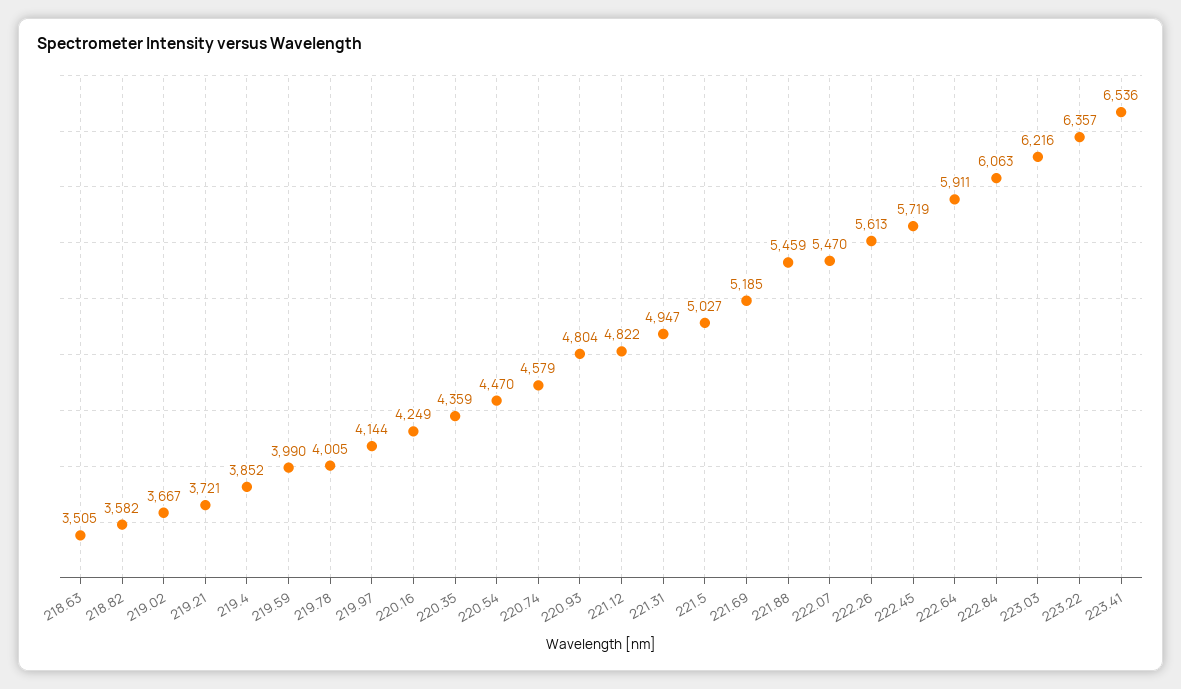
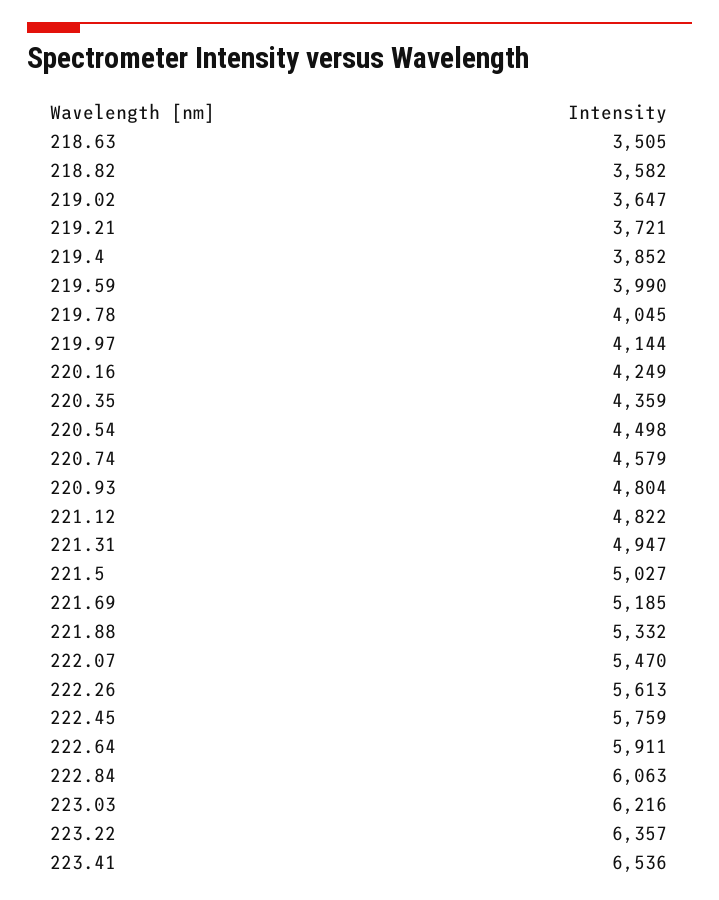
  {
    "218.63": 3505,
    "218.82": 3582,
-   "219.02": 3667,
+   "219.02": 3647,
    "219.21": 3721,
    "219.4": 3852,
    "219.59": 3990,
-   "219.78": 4005,
+   "219.78": 4045,
    "219.97": 4144,
    "220.16": 4249,
    "220.35": 4359,
-   "220.54": 4470,
+   "220.54": 4498,
    "220.74": 4579,
    "220.93": 4804,
    "221.12": 4822,
    "221.31": 4947,
    "221.5": 5027,
    "221.69": 5185,
-   "221.88": 5459,
+   "221.88": 5332,
    "222.07": 5470,
    "222.26": 5613,
-   "222.45": 5719,
+   "222.45": 5759,
    "222.64": 5911,
    "222.84": 6063,
    "223.03": 6216,
    "223.22": 6357,
    "223.41": 6536
  }

